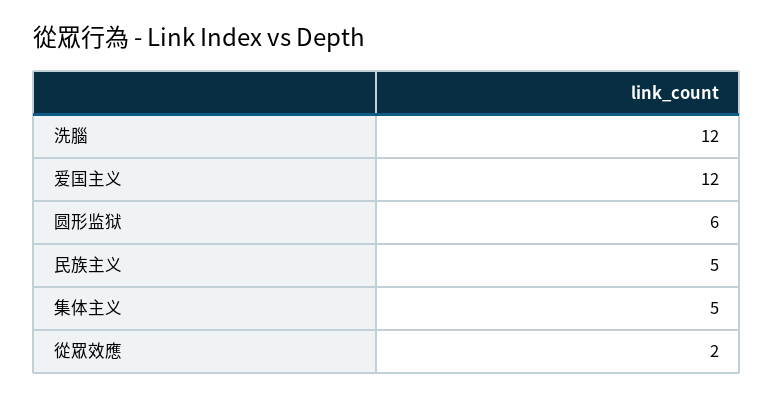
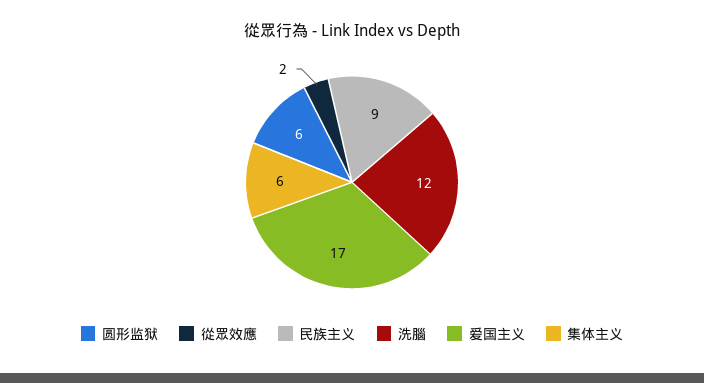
  {
    "洗腦": 12,
-   "爱国主义": 12,
+   "爱国主义": 17,
    "圆形监狱": 6,
-   "民族主义": 5,
+   "民族主义": 9,
-   "集体主义": 5,
+   "集体主义": 6,
    "從眾效應": 2
  }

